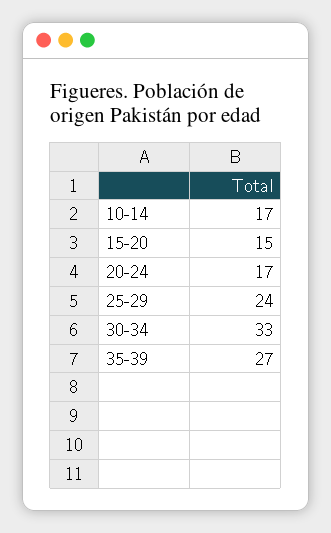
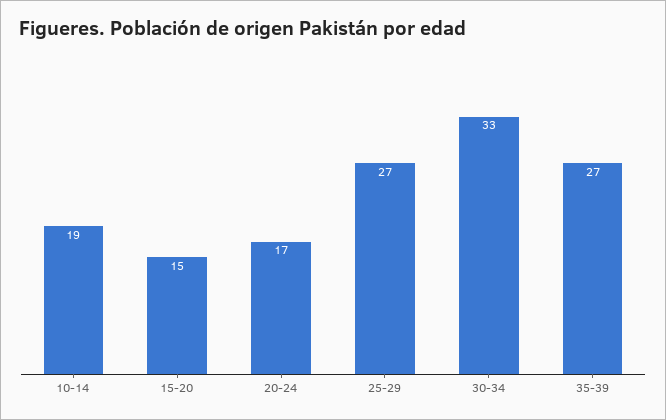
  {
-   "10-14": 17,
+   "10-14": 19,
    "15-20": 15,
    "20-24": 17,
-   "25-29": 24,
+   "25-29": 27,
    "30-34": 33,
    "35-39": 27
  }

